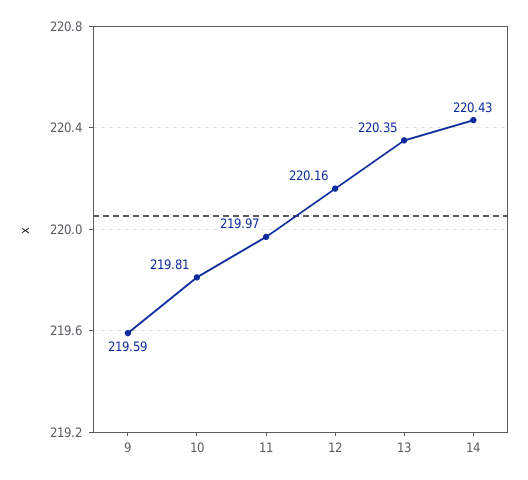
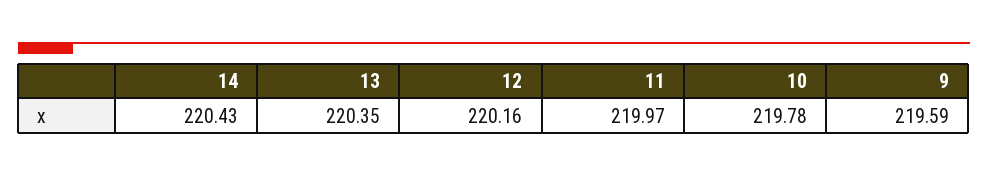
  {
    "9": 219.59,
-   "10": 219.81,
+   "10": 219.78,
    "11": 219.97,
    "12": 220.16,
    "13": 220.35,
    "14": 220.43
  }

